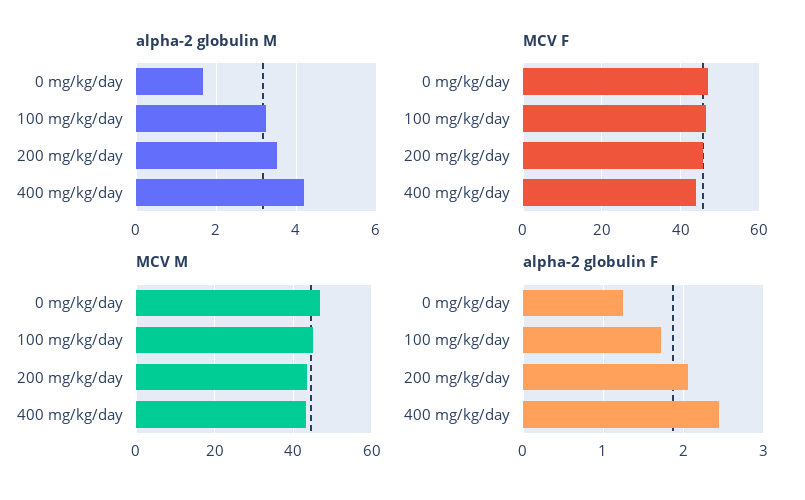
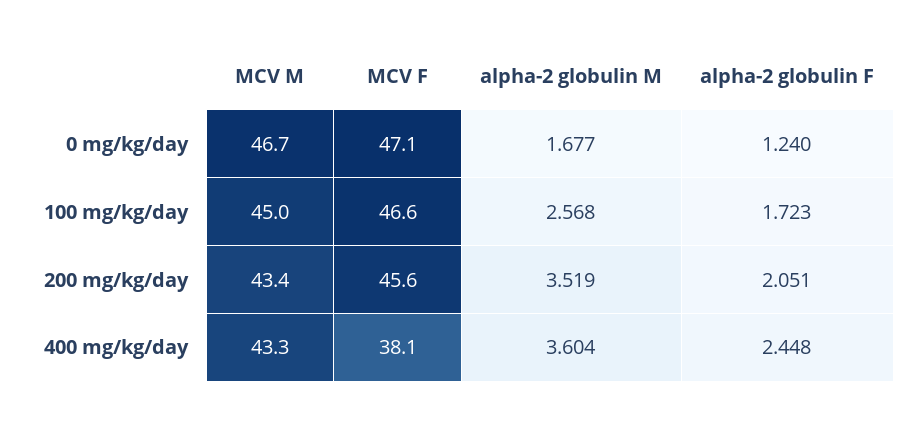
  {
    "alpha-2 globulin M": {
      "0 mg/kg/day": 1.677,
-     "100 mg/kg/day": 3.2,
+     "100 mg/kg/day": 2.568,
      "200 mg/kg/day": 3.519,
-     "400 mg/kg/day": 4.2
+     "400 mg/kg/day": 3.604
    },
    "MCV F": {
      "0 mg/kg/day": 47.1,
      "100 mg/kg/day": 46.6,
      "200 mg/kg/day": 45.6,
-     "400 mg/kg/day": 44
+     "400 mg/kg/day": 38.1
    },
    "MCV M": {
      "0 mg/kg/day": 46.7,
      "100 mg/kg/day": 45,
      "200 mg/kg/day": 43.4,
      "400 mg/kg/day": 43.3
    },
    "alpha-2 globulin F": {
      "0 mg/kg/day": 1.24,
      "100 mg/kg/day": 1.723,
      "200 mg/kg/day": 2.051,
      "400 mg/kg/day": 2.448
    }
  }

